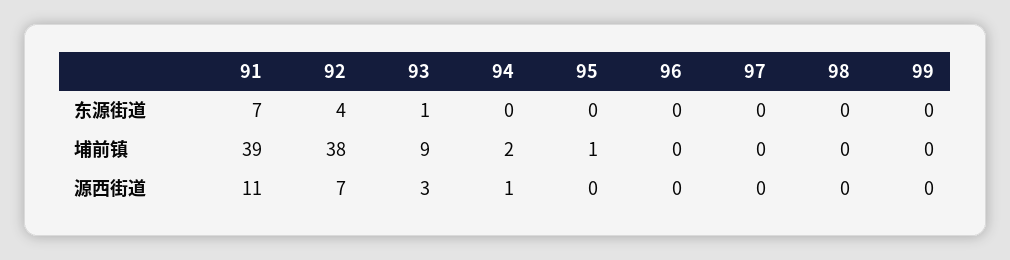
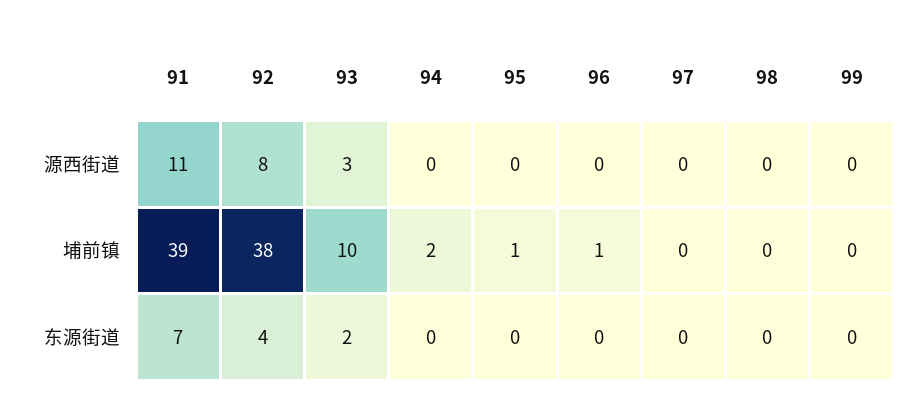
  {
    "91": {
      "东源街道": 7,
      "埔前镇": 39,
      "源西街道": 11
    },
    "92": {
      "东源街道": 4,
      "埔前镇": 38,
-     "源西街道": 7
+     "源西街道": 8
    },
    "93": {
-     "东源街道": 1,
+     "东源街道": 2,
-     "埔前镇": 9,
+     "埔前镇": 10,
      "源西街道": 3
    },
    "94": {
      "东源街道": 0,
      "埔前镇": 2,
-     "源西街道": 1
+     "源西街道": 0
    },
    "95": {
      "东源街道": 0,
      "埔前镇": 1,
      "源西街道": 0
    },
    "96": {
      "东源街道": 0,
-     "埔前镇": 0,
+     "埔前镇": 1,
      "源西街道": 0
    },
    "97": {
      "东源街道": 0,
      "埔前镇": 0,
      "源西街道": 0
    },
    "98": {
      "东源街道": 0,
      "埔前镇": 0,
      "源西街道": 0
    },
    "99": {
      "东源街道": 0,
      "埔前镇": 0,
      "源西街道": 0
    }
  }

